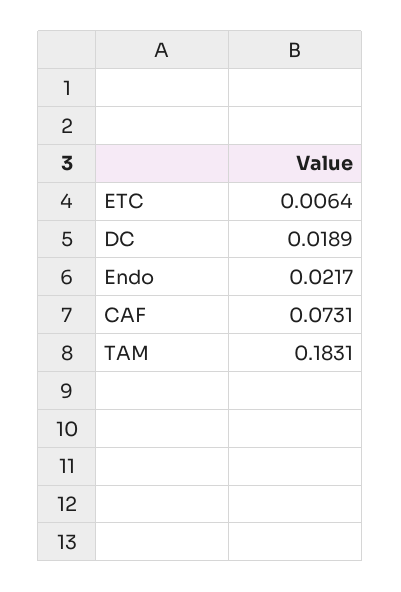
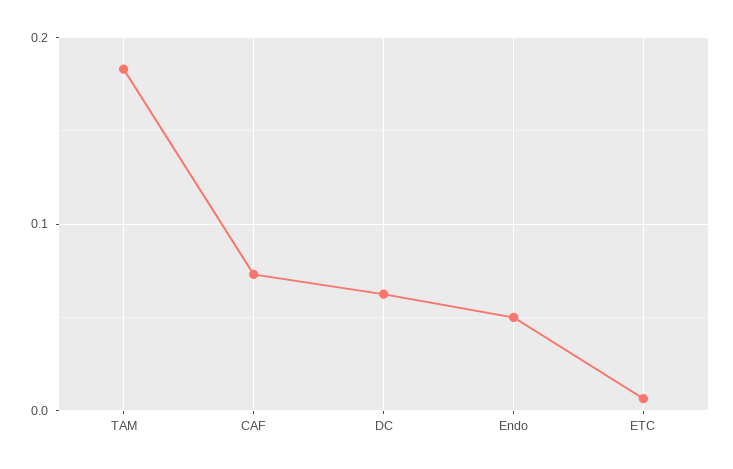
  {
    "ETC": 0.0064,
-   "DC": 0.0189,
+   "DC": 0.06,
-   "Endo": 0.0217,
+   "Endo": 0.05,
    "CAF": 0.0731,
    "TAM": 0.1831
  }

